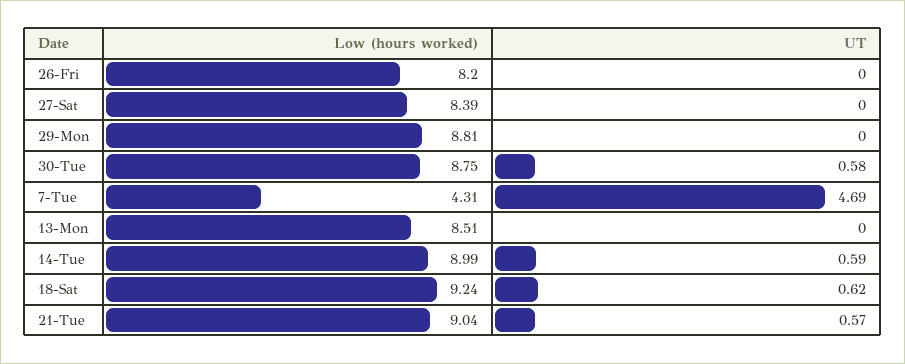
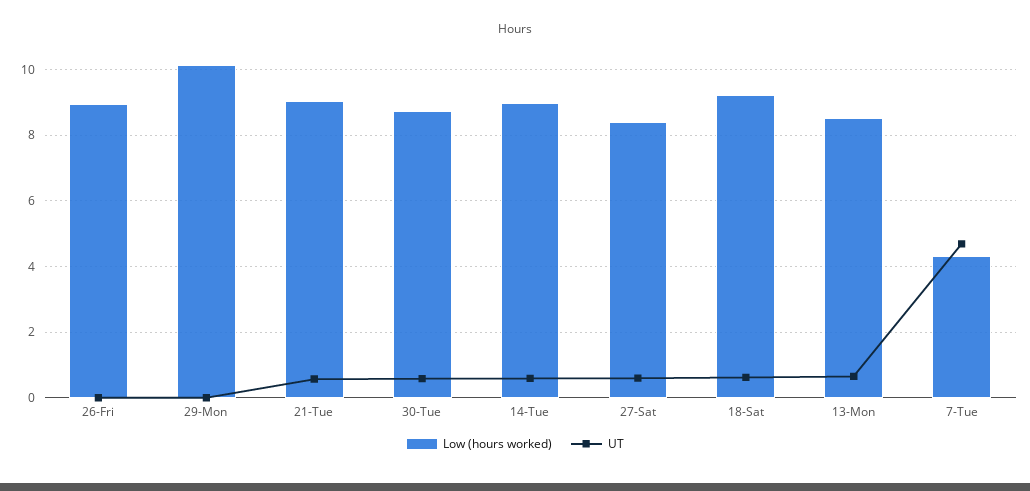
  {
    "Low (hours worked)": {
-     "26-Fri": 8.2,
+     "26-Fri": 9,
      "27-Sat": 8.39,
-     "29-Mon": 8.81,
+     "29-Mon": 10.2,
      "30-Tue": 8.75,
      "7-Tue": 4.31,
      "13-Mon": 8.51,
      "14-Tue": 8.99,
      "18-Sat": 9.24,
      "21-Tue": 9.04
    },
    "UT": {
      "26-Fri": 0,
-     "27-Sat": 0,
+     "27-Sat": 0.6,
      "29-Mon": 0,
      "30-Tue": 0.58,
      "7-Tue": 4.69,
-     "13-Mon": 0,
+     "13-Mon": 0.6,
      "14-Tue": 0.59,
      "18-Sat": 0.62,
      "21-Tue": 0.57
    }
  }

